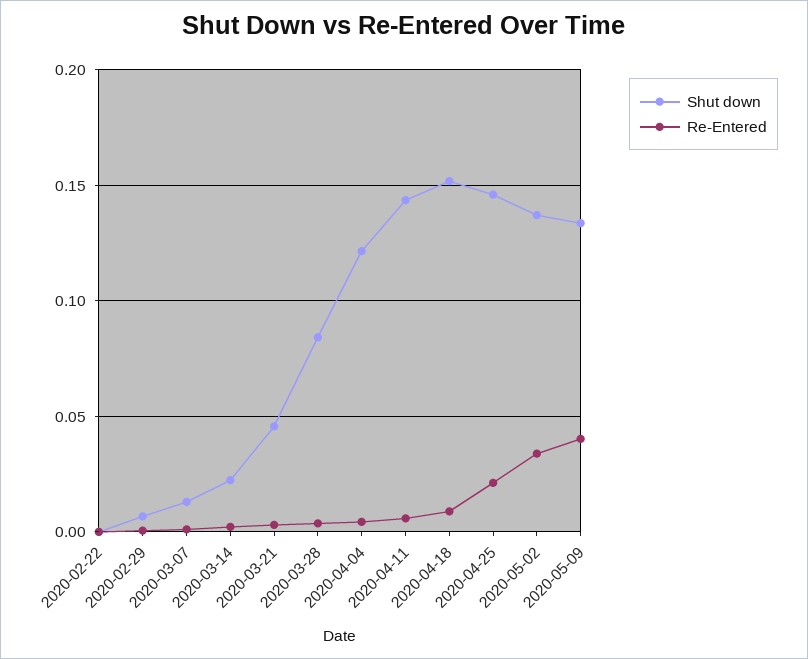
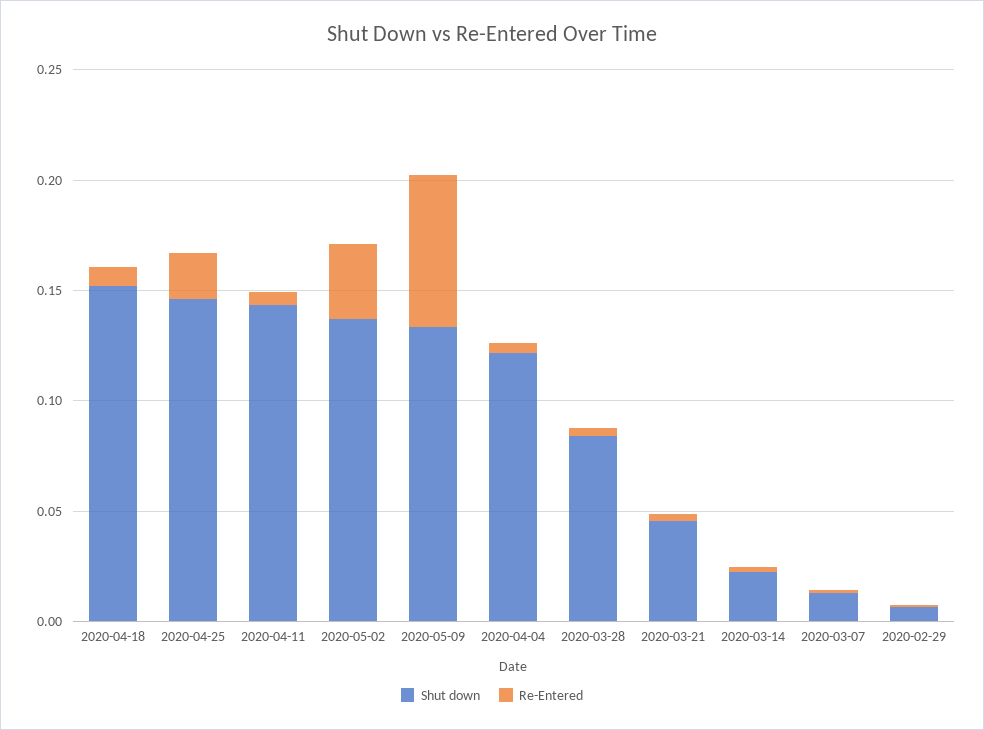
  {
    "Shut down": {
-     "2020-02-22": 0,
      "2020-02-29": 0.005,
      "2020-03-07": 0.015,
      "2020-03-14": 0.02,
      "2020-03-21": 0.045,
      "2020-03-28": 0.085,
      "2020-04-04": 0.12,
      "2020-04-11": 0.145,
      "2020-04-18": 0.15,
      "2020-04-25": 0.145,
      "2020-05-02": 0.135,
      "2020-05-09": 0.135
    },
    "Re-Entered": {
-     "2020-02-22": 0,
      "2020-02-29": 0,
      "2020-03-07": 0,
      "2020-03-14": 0,
      "2020-03-21": 0.005,
      "2020-03-28": 0.005,
      "2020-04-04": 0.005,
      "2020-04-11": 0.005,
      "2020-04-18": 0.01,
      "2020-04-25": 0.02,
      "2020-05-02": 0.035,
-     "2020-05-09": 0.04
+     "2020-05-09": 0.07
    }
  }

